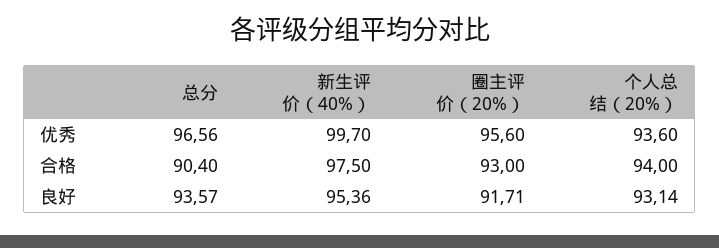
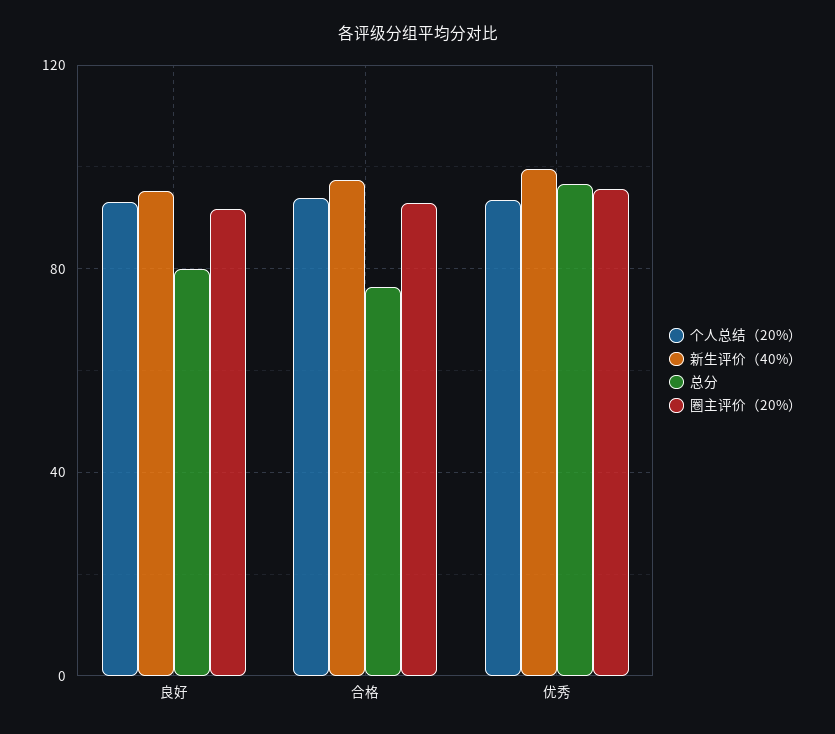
  {
    "总分": {
      "优秀": 96.56,
-     "合格": 90.4,
+     "合格": 75,
-     "良好": 93.57
+     "良好": 80
    },
    "新生评价（40%）": {
      "优秀": 99.7,
      "合格": 97.5,
      "良好": 95.36
    },
    "圈主评价（20%）": {
      "优秀": 95.6,
      "合格": 93,
      "良好": 91.71
    },
    "个人总结（20%）": {
      "优秀": 93.6,
      "合格": 94,
      "良好": 93.14
    }
  }

